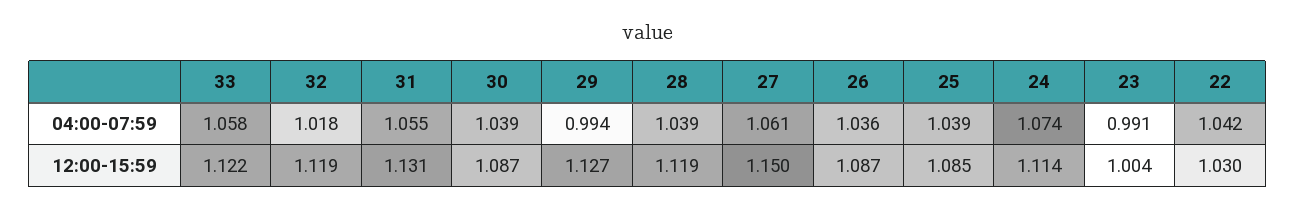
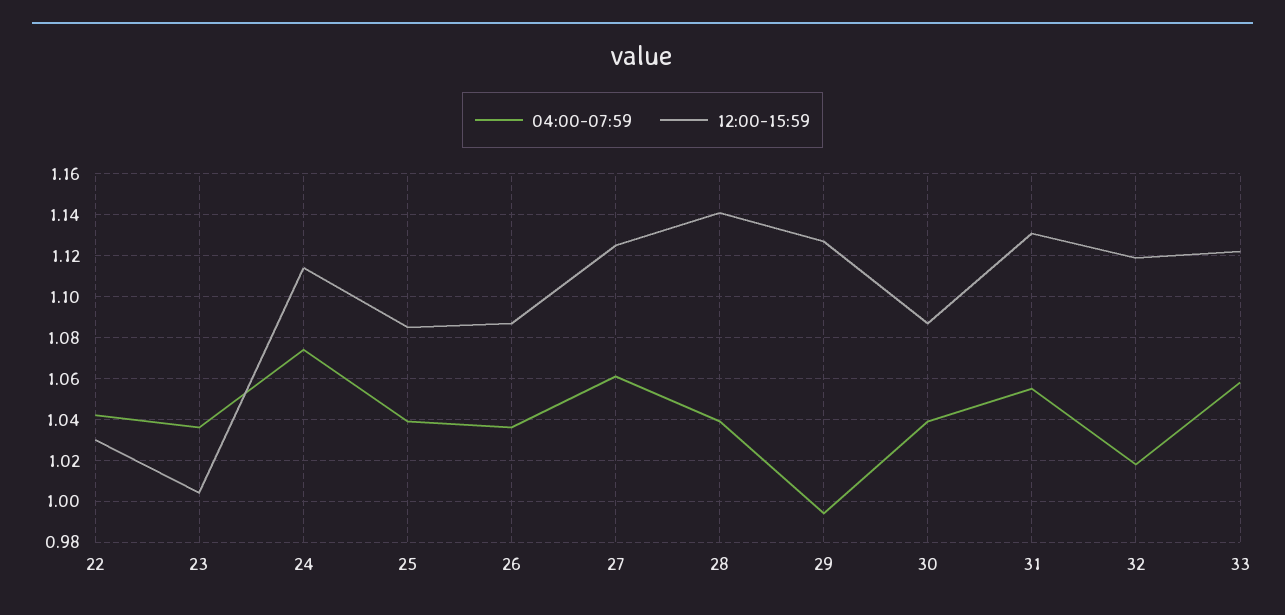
  {
    "04:00-07:59": {
      "33": 1.058,
      "32": 1.018,
      "31": 1.055,
      "30": 1.039,
      "29": 0.994,
      "28": 1.039,
      "27": 1.061,
      "26": 1.036,
      "25": 1.039,
      "24": 1.074,
-     "23": 0.991,
+     "23": 1.035,
      "22": 1.042
    },
    "12:00-15:59": {
      "33": 1.122,
      "32": 1.119,
      "31": 1.131,
      "30": 1.087,
      "29": 1.127,
-     "28": 1.119,
+     "28": 1.14,
-     "27": 1.15,
+     "27": 1.125,
      "26": 1.087,
      "25": 1.085,
      "24": 1.114,
      "23": 1.004,
      "22": 1.03
    }
  }

